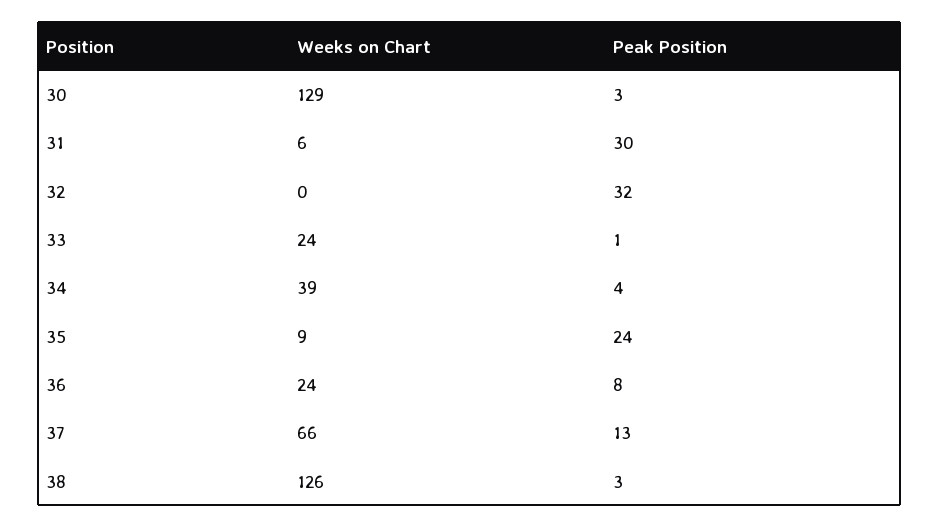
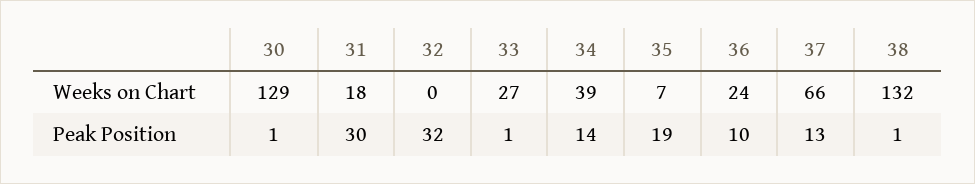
  {
    "Weeks on Chart": {
      "30": 129,
-     "31": 6,
+     "31": 18,
      "32": 0,
-     "33": 24,
+     "33": 27,
      "34": 39,
-     "35": 9,
+     "35": 7,
      "36": 24,
      "37": 66,
-     "38": 126
+     "38": 132
    },
    "Peak Position": {
-     "30": 3,
+     "30": 1,
      "31": 30,
      "32": 32,
      "33": 1,
-     "34": 4,
+     "34": 14,
-     "35": 24,
+     "35": 19,
-     "36": 8,
+     "36": 10,
      "37": 13,
-     "38": 3
+     "38": 1
    }
  }

